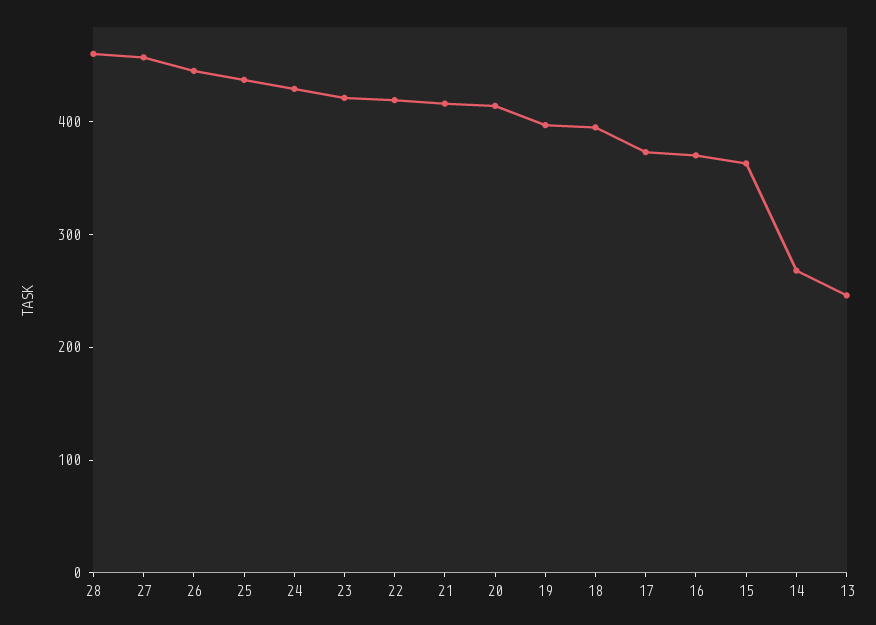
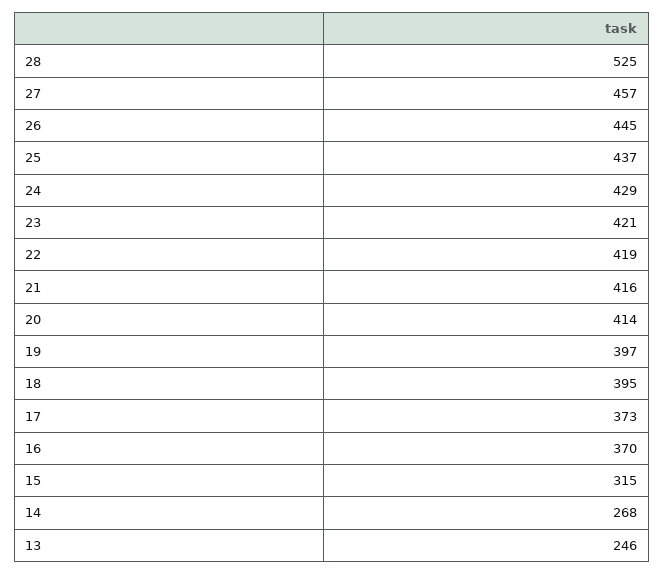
  {
-   "28": 460,
+   "28": 525,
    "27": 457,
    "26": 445,
    "25": 437,
    "24": 429,
    "23": 421,
    "22": 419,
    "21": 416,
    "20": 414,
    "19": 397,
    "18": 395,
    "17": 373,
    "16": 370,
-   "15": 360,
+   "15": 315,
    "14": 268,
    "13": 246
  }

